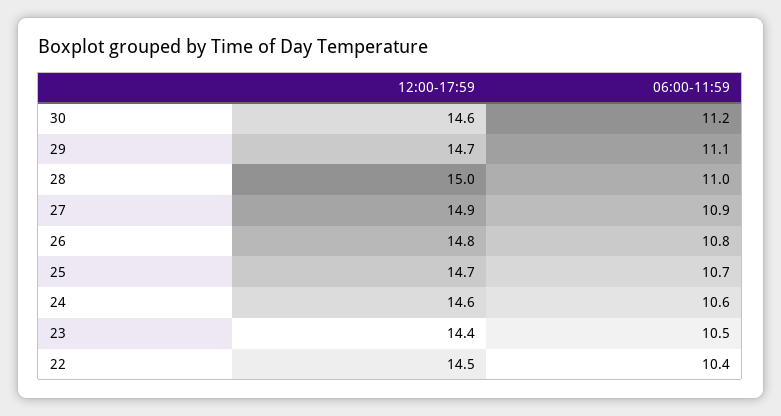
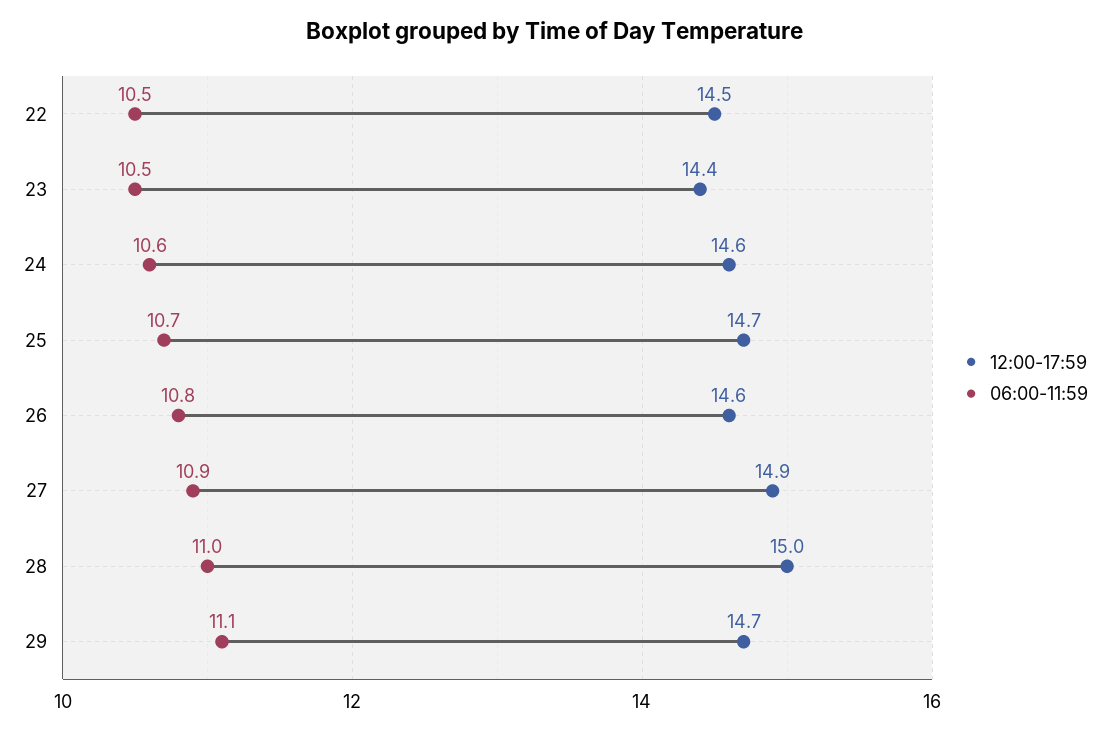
  {
    "12:00-17:59": {
-     "30": 14.6,
      "29": 14.7,
      "28": 15,
      "27": 14.9,
-     "26": 14.8,
+     "26": 14.6,
      "25": 14.7,
      "24": 14.6,
      "23": 14.4,
      "22": 14.5
    },
    "06:00-11:59": {
-     "30": 11.2,
      "29": 11.1,
      "28": 11,
      "27": 10.9,
      "26": 10.8,
      "25": 10.7,
      "24": 10.6,
      "23": 10.5,
-     "22": 10.4
+     "22": 10.5
    }
  }

